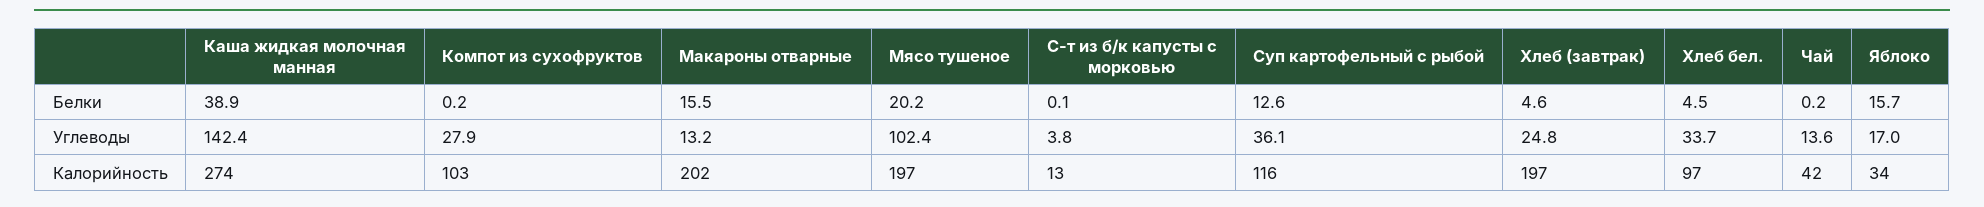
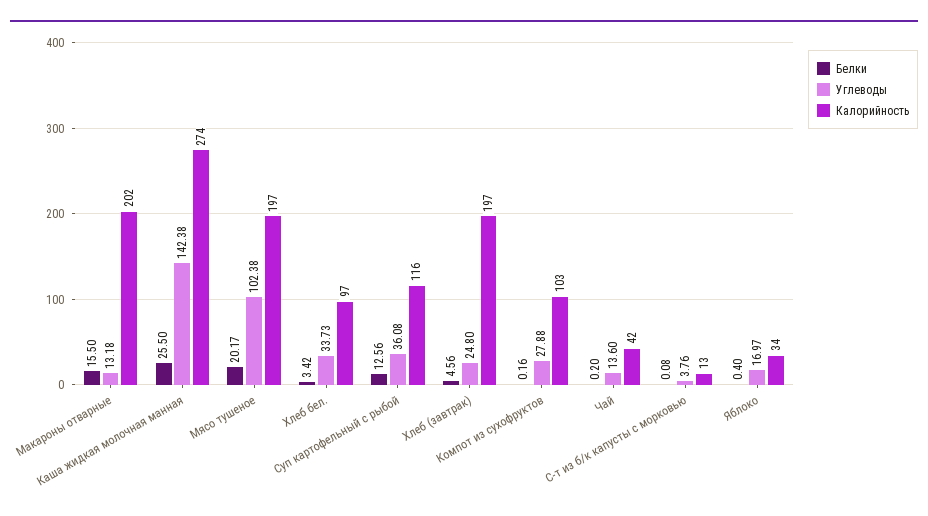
  {
    "Белки": {
-     "Каша жидкая молочная манная": 38.9,
+     "Каша жидкая молочная манная": 25.5,
      "Компот из сухофруктов": 0.16,
      "Макароны отварные": 15.5,
      "Мясо тушеное": 20.17,
      "С-т из б/к капусты с морковью": 0.08,
      "Суп картофельный с рыбой": 12.56,
      "Хлеб (завтрак)": 4.56,
-     "Хлеб бел.": 4.5,
+     "Хлеб бел.": 3.42,
      "Чай": 0.2,
-     "Яблоко": 15.7
+     "Яблоко": 0.4
    },
    "Углеводы": {
      "Каша жидкая молочная манная": 142.38,
      "Компот из сухофруктов": 27.88,
      "Макароны отварные": 13.18,
      "Мясо тушеное": 102.38,
      "С-т из б/к капусты с морковью": 3.76,
      "Суп картофельный с рыбой": 36.08,
      "Хлеб (завтрак)": 24.8,
      "Хлеб бел.": 33.73,
      "Чай": 13.6,
      "Яблоко": 16.97
    },
    "Калорийность": {
      "Каша жидкая молочная манная": 274,
      "Компот из сухофруктов": 103,
      "Макароны отварные": 202,
      "Мясо тушеное": 197,
      "С-т из б/к капусты с морковью": 13,
      "Суп картофельный с рыбой": 116,
      "Хлеб (завтрак)": 197,
      "Хлеб бел.": 97,
      "Чай": 42,
      "Яблоко": 34
    }
  }

